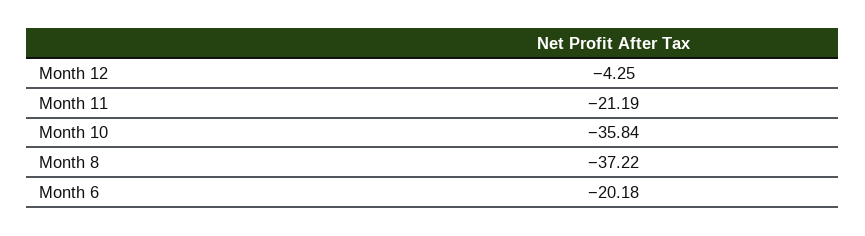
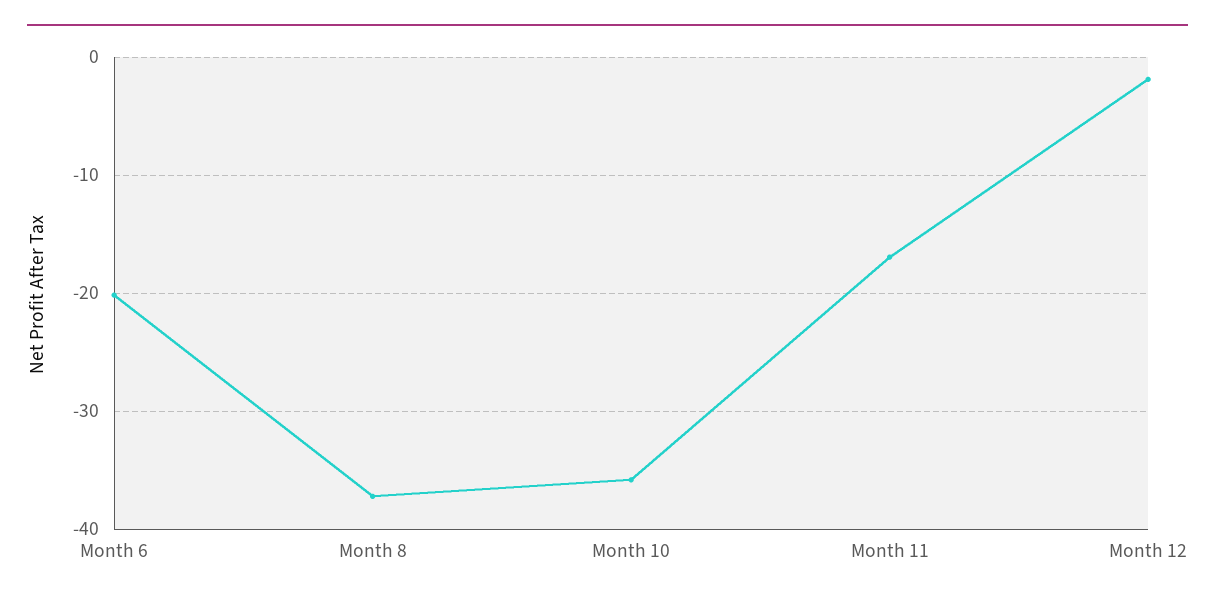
  {
-   "Month 12": -4.25,
+   "Month 12": -2,
-   "Month 11": -21.19,
+   "Month 11": -17,
    "Month 10": -35.84,
    "Month 8": -37.22,
    "Month 6": -20.18
  }

